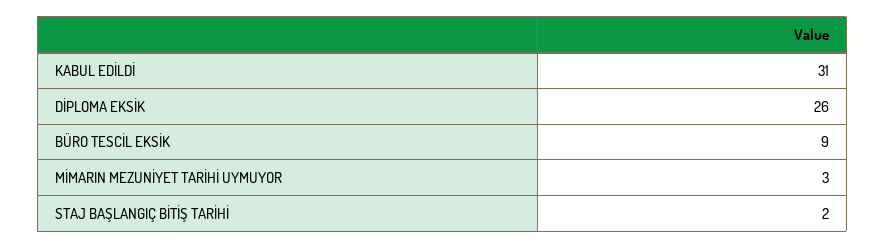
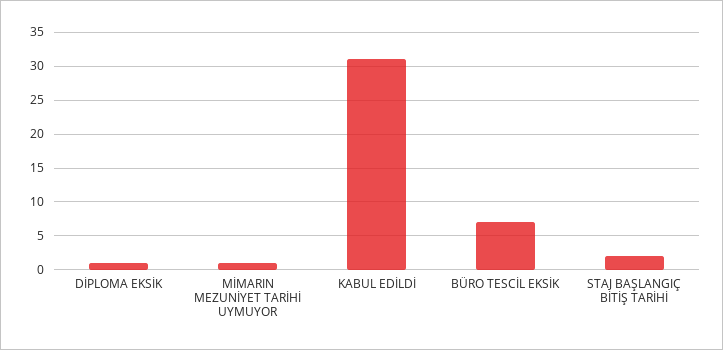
  {
    "KABUL EDİLDİ": 31,
-   "DİPLOMA EKSİK": 26,
+   "DİPLOMA EKSİK": 1,
-   "BÜRO TESCİL EKSİK": 9,
+   "BÜRO TESCİL EKSİK": 7,
-   "MİMARIN MEZUNİYET TARİHİ UYMUYOR": 3,
+   "MİMARIN MEZUNİYET TARİHİ UYMUYOR": 1,
    "STAJ BAŞLANGIÇ BİTİŞ TARİHİ": 2
  }

